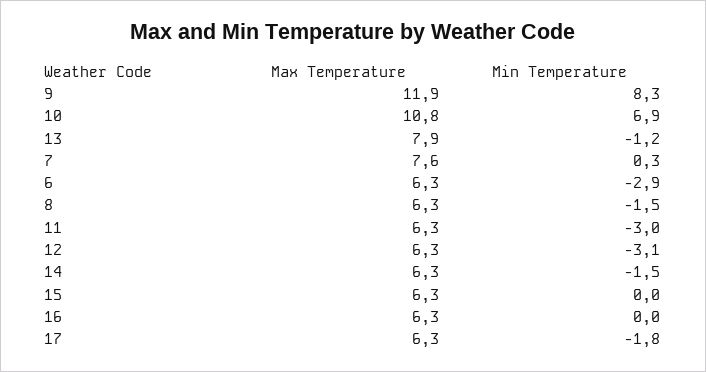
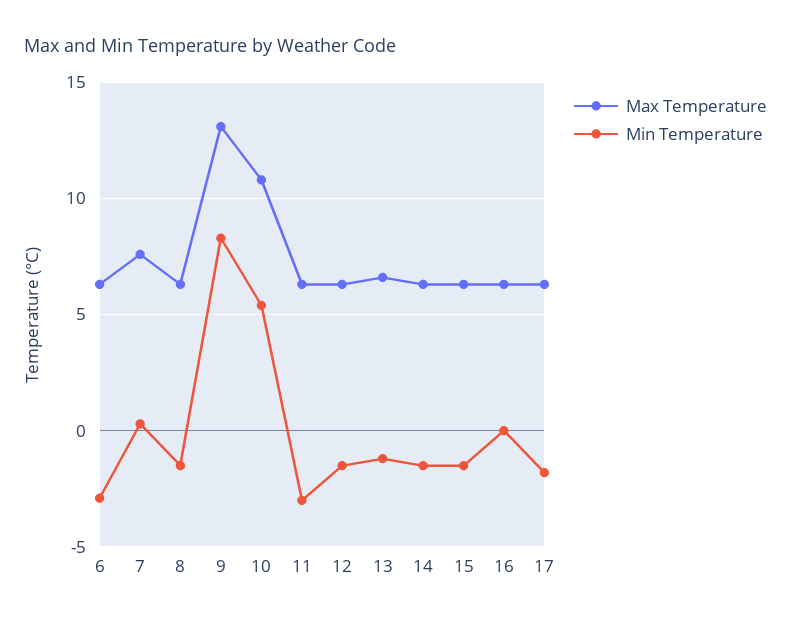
  {
    "Max Temperature": {
-     "9": 11.9,
+     "9": 13,
      "10": 10.8,
-     "13": 7.9,
+     "13": 6.5,
      "7": 7.6,
      "6": 6.3,
      "8": 6.3,
      "11": 6.3,
      "12": 6.3,
      "14": 6.3,
      "15": 6.3,
      "16": 6.3,
      "17": 6.3
    },
    "Min Temperature": {
      "9": 8.3,
-     "10": 6.9,
+     "10": 5.5,
      "13": -1.2,
      "7": 0.3,
      "6": -2.9,
      "8": -1.5,
      "11": -3,
-     "12": -3.1,
+     "12": -1.5,
      "14": -1.5,
-     "15": 0,
+     "15": -1.5,
      "16": 0,
      "17": -1.8
    }
  }

